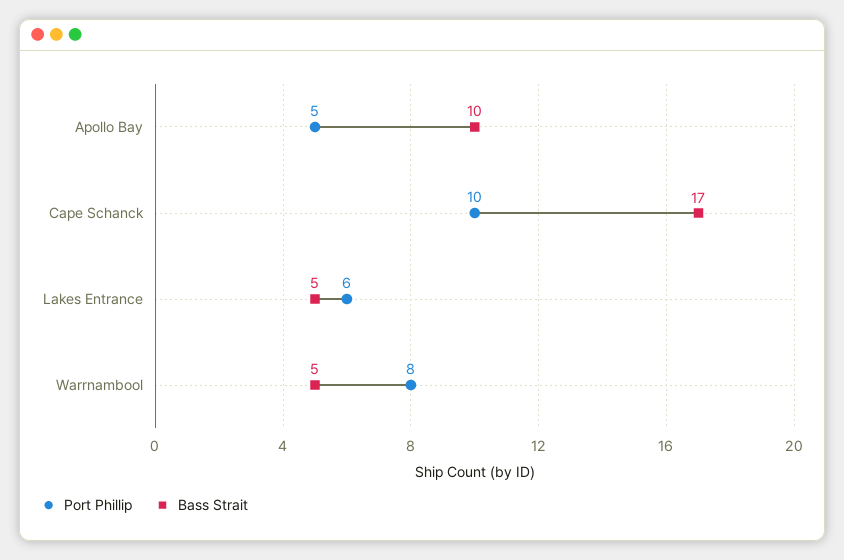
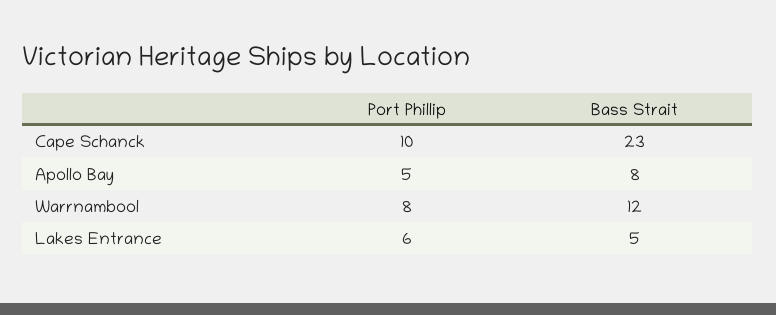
  {
    "Port Phillip": {
      "Apollo Bay": 5,
      "Cape Schanck": 10,
      "Lakes Entrance": 6,
      "Warrnambool": 8
    },
    "Bass Strait": {
-     "Apollo Bay": 10,
+     "Apollo Bay": 8,
-     "Cape Schanck": 17,
+     "Cape Schanck": 23,
      "Lakes Entrance": 5,
-     "Warrnambool": 5
+     "Warrnambool": 12
    }
  }

